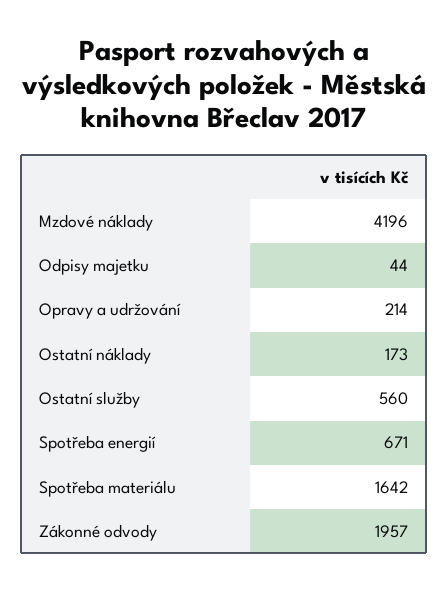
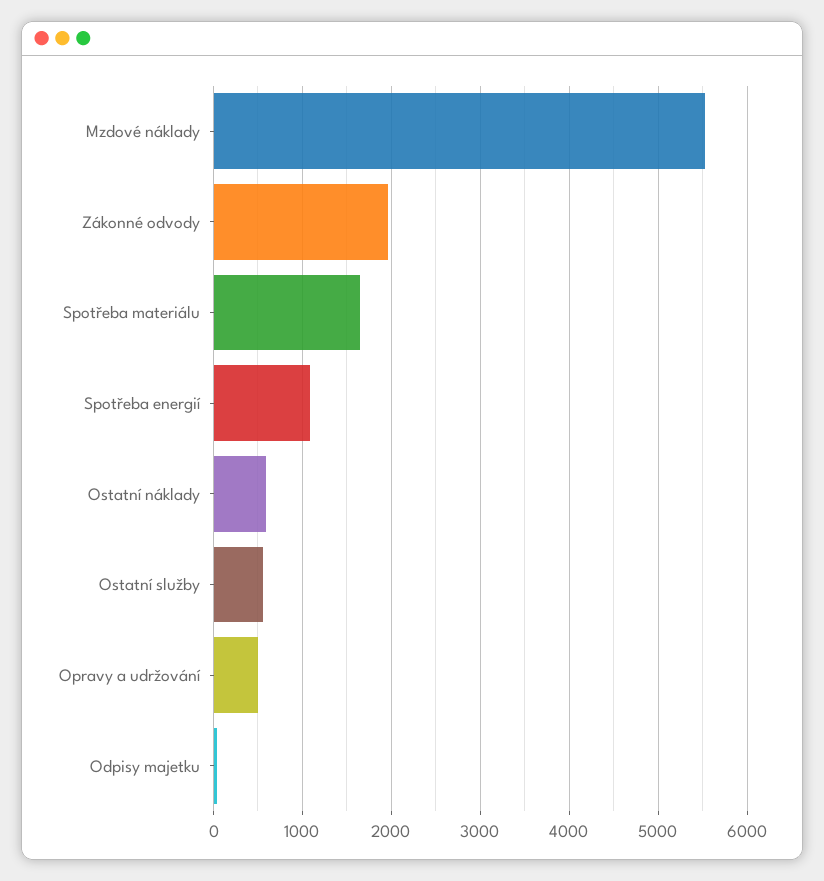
  {
-   "Mzdové náklady": 4196,
+   "Mzdové náklady": 5500,
    "Odpisy majetku": 44,
-   "Opravy a udržování": 214,
+   "Opravy a udržování": 500,
-   "Ostatní náklady": 173,
+   "Ostatní náklady": 600,
    "Ostatní služby": 560,
-   "Spotřeba energií": 671,
+   "Spotřeba energií": 1100,
    "Spotřeba materiálu": 1642,
    "Zákonné odvody": 1957
  }

